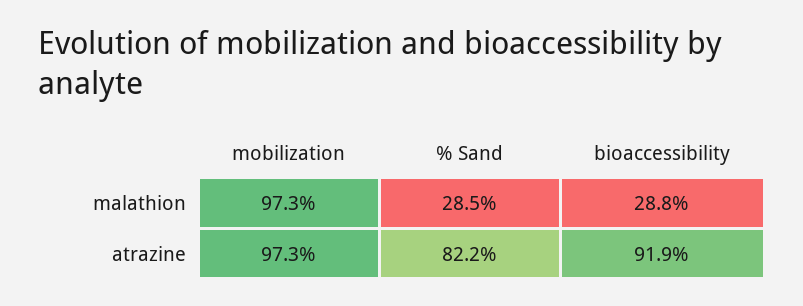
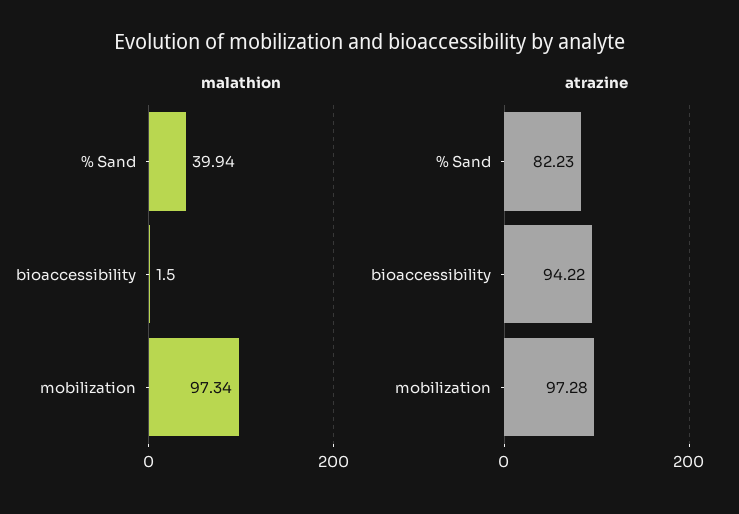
  {
    "malathion": {
      "mobilization": 97.34,
-     "% Sand": 28.5,
+     "% Sand": 39.94,
-     "bioaccessibility": 28.8
+     "bioaccessibility": 1.5
    },
    "atrazine": {
      "mobilization": 97.28,
      "% Sand": 82.23,
-     "bioaccessibility": 91.9
+     "bioaccessibility": 94.22
    }
  }

